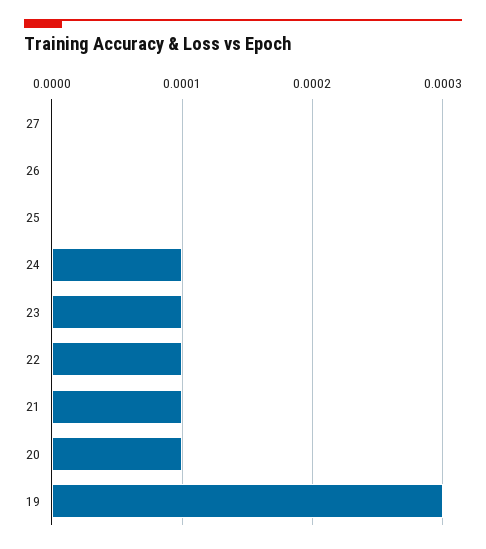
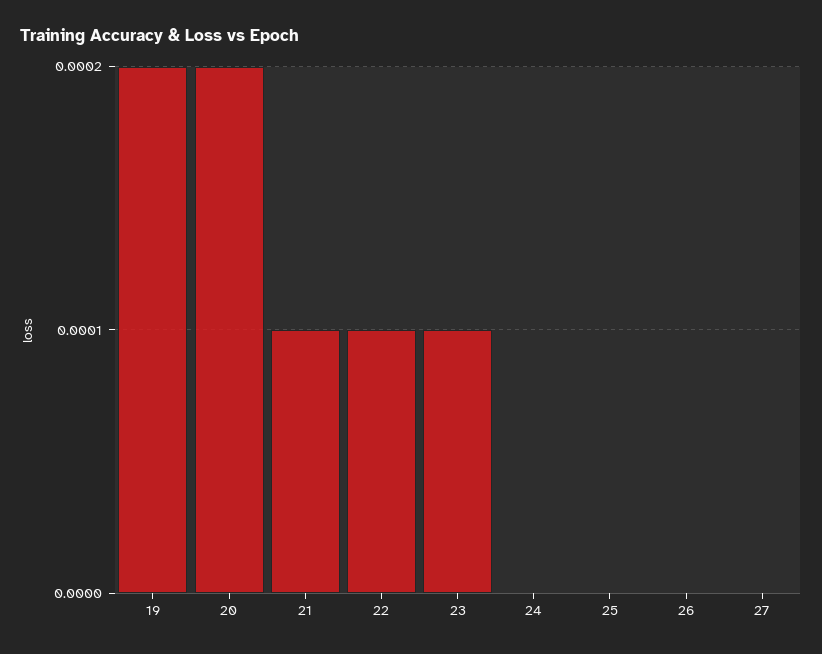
  {
    "27": 0,
    "26": 0,
    "25": 0,
-   "24": 0.0001,
+   "24": 0,
    "23": 0.0001,
    "22": 0.0001,
    "21": 0.0001,
-   "20": 0.0001,
+   "20": 0.0002,
-   "19": 0.0003
+   "19": 0.0002
  }

